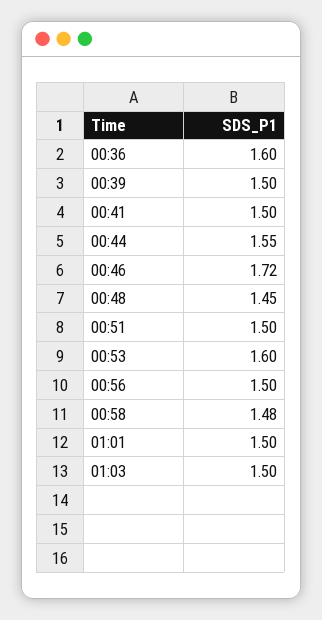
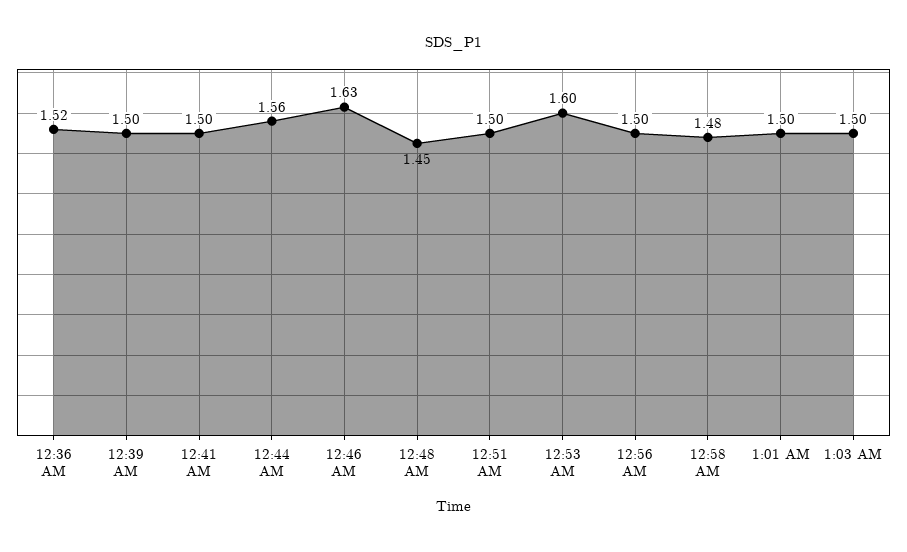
  {
-   "00:36": 1.6,
+   "00:36": 1.52,
    "00:39": 1.5,
    "00:41": 1.5,
-   "00:44": 1.55,
+   "00:44": 1.56,
-   "00:46": 1.72,
+   "00:46": 1.63,
    "00:48": 1.45,
    "00:51": 1.5,
    "00:53": 1.6,
    "00:56": 1.5,
    "00:58": 1.48,
    "01:01": 1.5,
    "01:03": 1.5
  }

